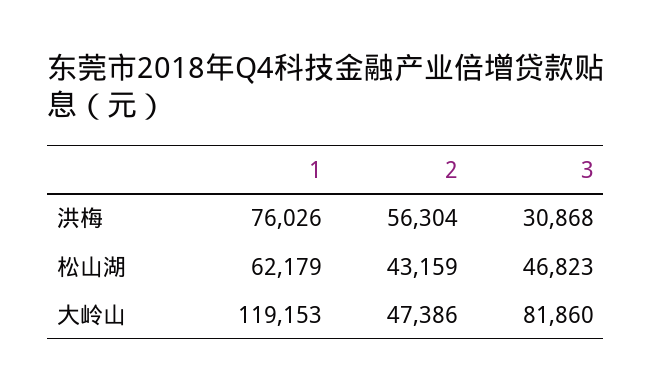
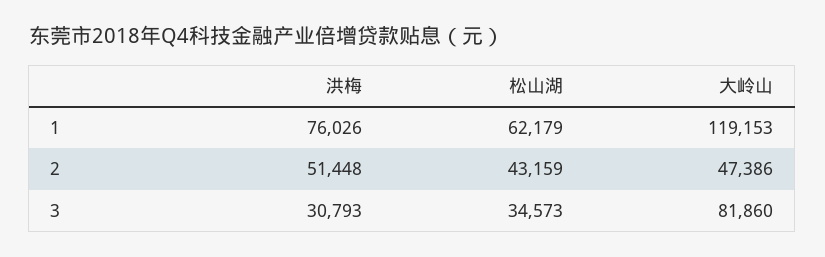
  {
    "1": {
      "洪梅": 76026,
      "松山湖": 62179,
      "大岭山": 119153
    },
    "2": {
-     "洪梅": 56304,
+     "洪梅": 51448,
      "松山湖": 43159,
      "大岭山": 47386
    },
    "3": {
-     "洪梅": 30868,
+     "洪梅": 30793,
-     "松山湖": 46823,
+     "松山湖": 34573,
      "大岭山": 81860
    }
  }

